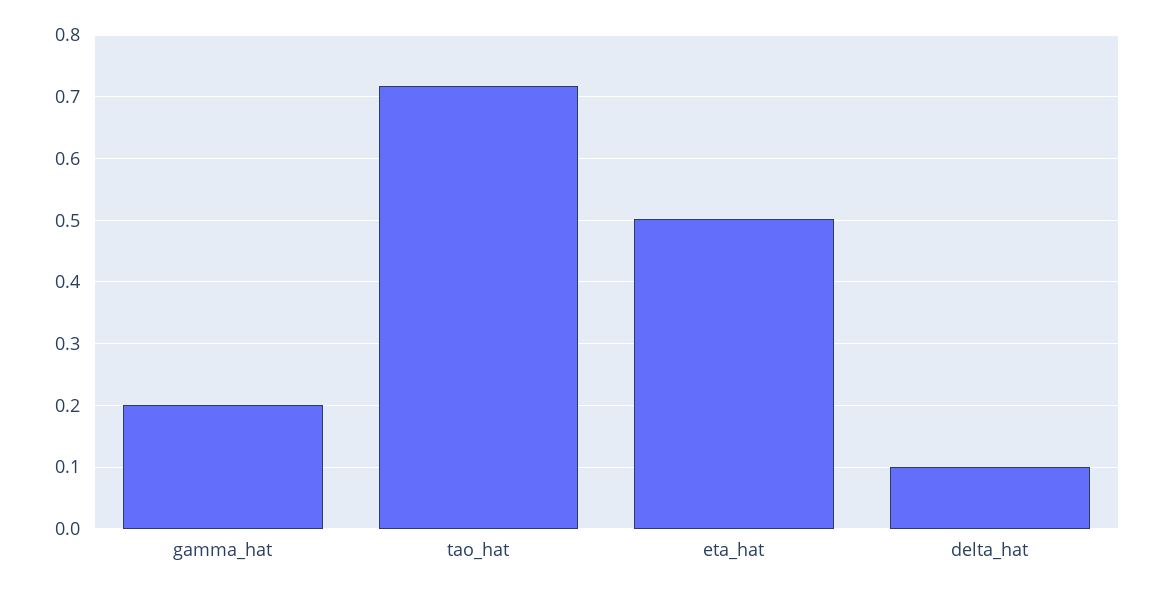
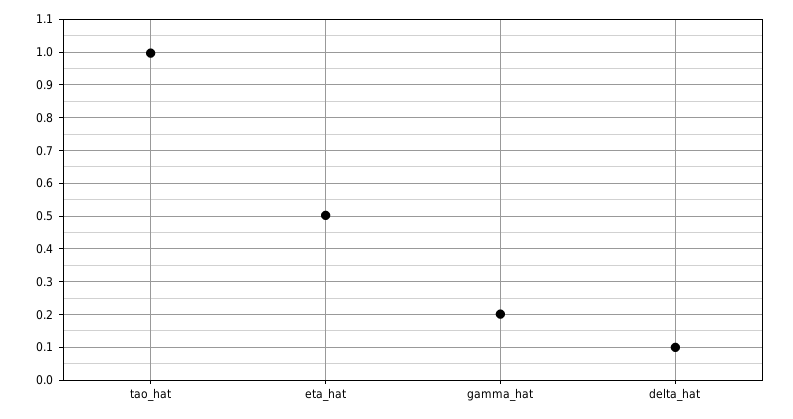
  {
    "gamma_hat": 0.2,
-   "tao_hat": 0.72,
+   "tao_hat": 1,
    "eta_hat": 0.5,
    "delta_hat": 0.1
  }

